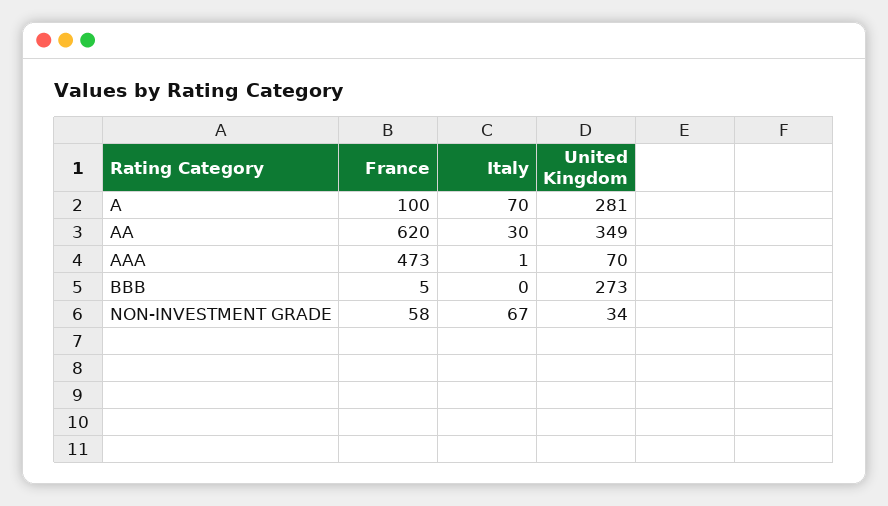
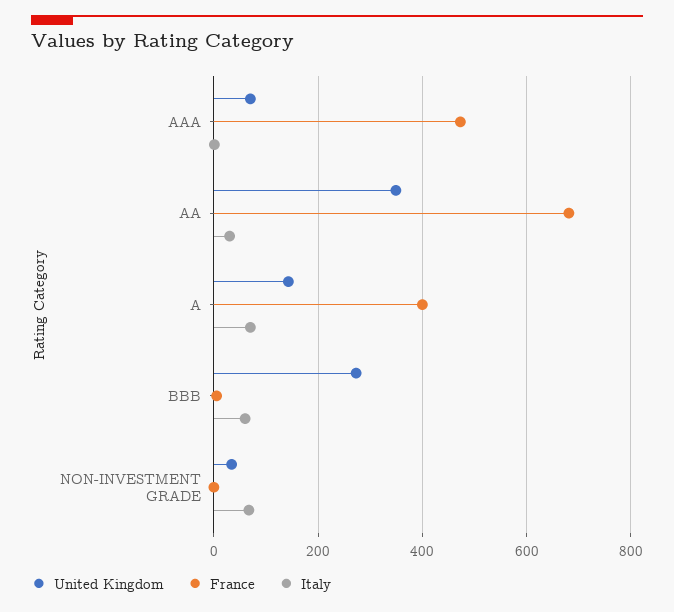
  {
    "France": {
-     "A": 100,
+     "A": 400,
-     "AA": 620,
+     "AA": 680,
      "AAA": 473,
      "BBB": 5,
-     "NON-INVESTMENT GRADE": 58
+     "NON-INVESTMENT GRADE": 0
    },
    "Italy": {
      "A": 70,
      "AA": 30,
      "AAA": 1,
-     "BBB": 0,
+     "BBB": 60,
      "NON-INVESTMENT GRADE": 67
    },
    "United Kingdom": {
-     "A": 281,
+     "A": 140,
      "AA": 349,
      "AAA": 70,
      "BBB": 273,
      "NON-INVESTMENT GRADE": 34
    }
  }

